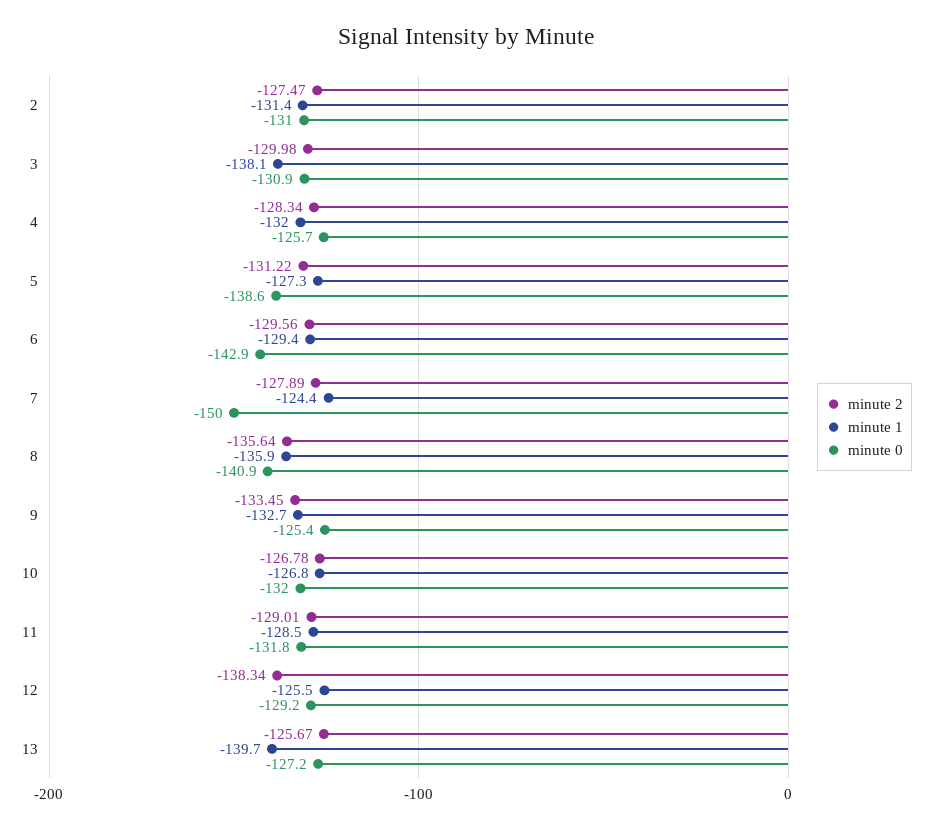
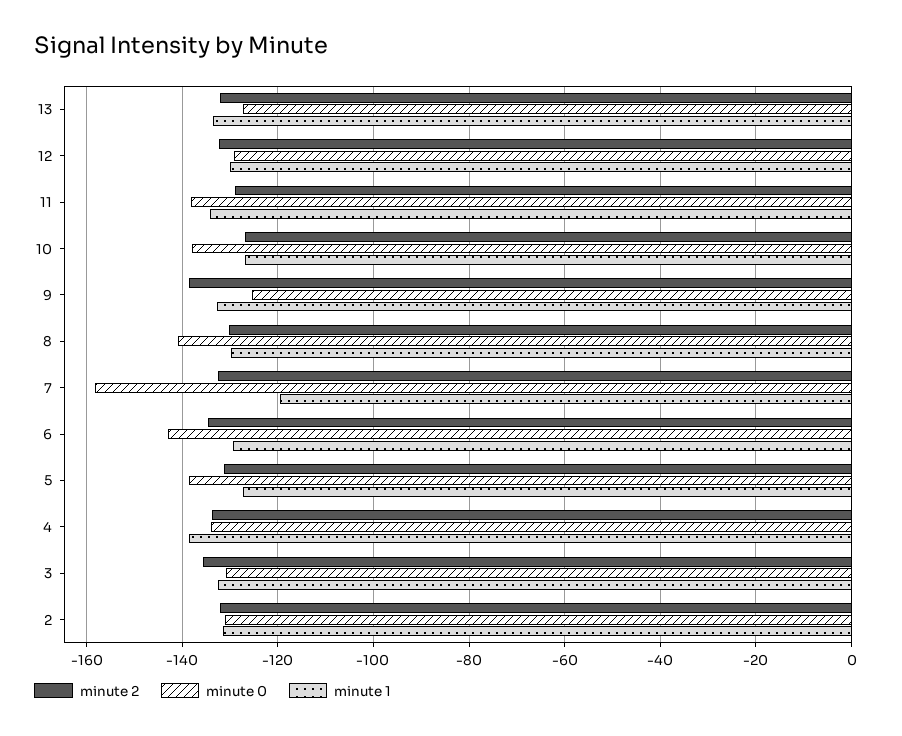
  {
    "minute 2": {
-     "2": -127.47,
+     "2": -132,
-     "3": -129.98,
+     "3": -136,
-     "4": -128.34,
+     "4": -134,
      "5": -131.22,
-     "6": -129.56,
+     "6": -134,
-     "7": -127.89,
+     "7": -132,
-     "8": -135.64,
+     "8": -130,
-     "9": -133.45,
+     "9": -138,
      "10": -126.78,
      "11": -129.01,
-     "12": -138.34,
+     "12": -132,
-     "13": -125.67
+     "13": -132
    },
    "minute 1": {
      "2": -131.4,
-     "3": -138.1,
+     "3": -132,
-     "4": -132,
+     "4": -138,
      "5": -127.3,
      "6": -129.4,
-     "7": -124.4,
+     "7": -120,
-     "8": -135.9,
+     "8": -130,
      "9": -132.7,
      "10": -126.8,
-     "11": -128.5,
+     "11": -134,
-     "12": -125.5,
+     "12": -130,
-     "13": -139.7
+     "13": -134
    },
    "minute 0": {
      "2": -131,
      "3": -130.9,
-     "4": -125.7,
+     "4": -134,
      "5": -138.6,
      "6": -142.9,
-     "7": -150,
+     "7": -158,
      "8": -140.9,
      "9": -125.4,
-     "10": -132,
+     "10": -138,
-     "11": -131.8,
+     "11": -138,
      "12": -129.2,
      "13": -127.2
    }
  }

